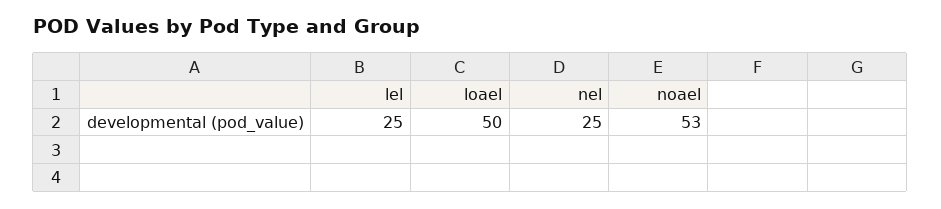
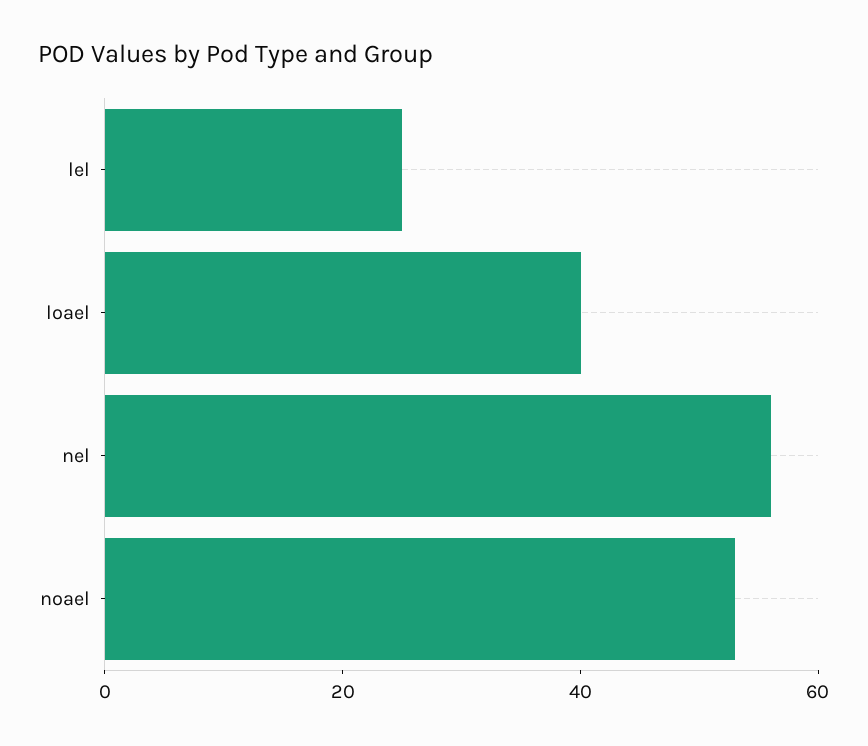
  {
    "lel": 25,
-   "loael": 50,
+   "loael": 40,
-   "nel": 25,
+   "nel": 55,
    "noael": 53
  }

